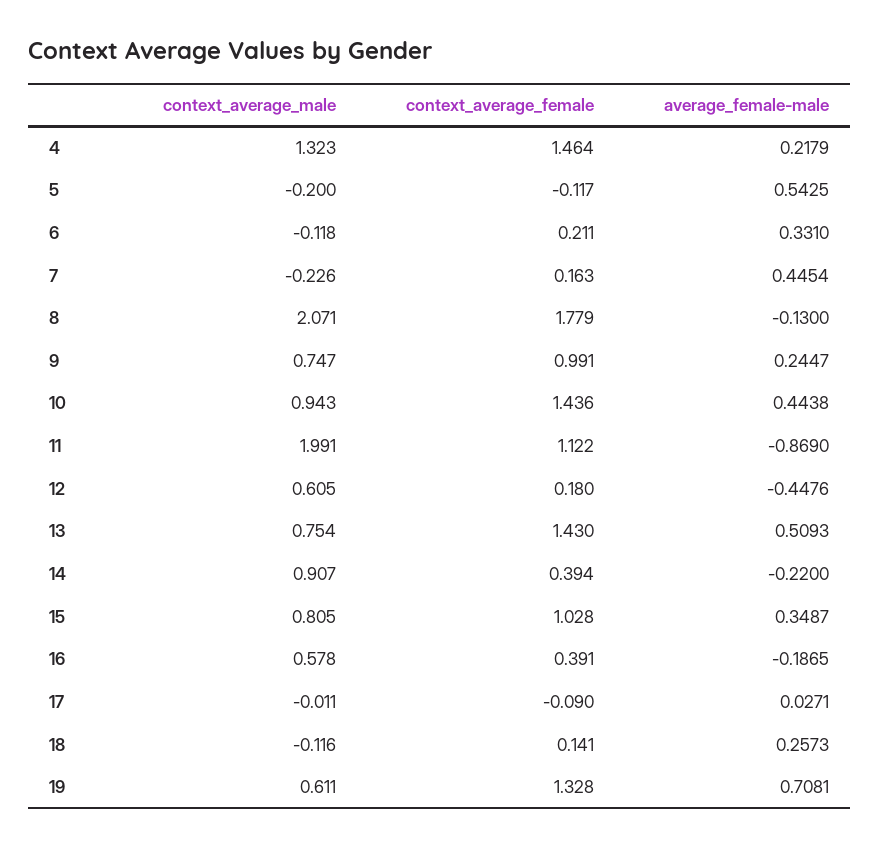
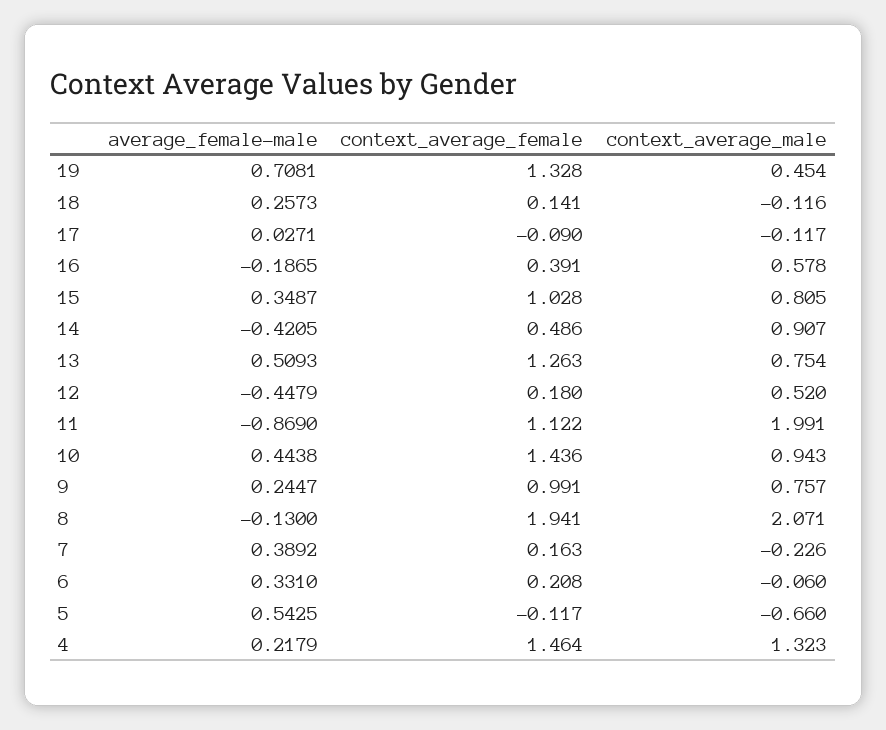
  {
    "context_average_male": {
      "4": 1.323,
-     "5": -0.2,
+     "5": -0.66,
-     "6": -0.118,
+     "6": -0.06,
      "7": -0.226,
      "8": 2.071,
-     "9": 0.747,
+     "9": 0.757,
      "10": 0.943,
      "11": 1.991,
-     "12": 0.605,
+     "12": 0.52,
      "13": 0.754,
      "14": 0.907,
      "15": 0.805,
      "16": 0.578,
-     "17": -0.011,
+     "17": -0.117,
      "18": -0.116,
-     "19": 0.611
+     "19": 0.454
    },
    "context_average_female": {
      "4": 1.464,
      "5": -0.117,
-     "6": 0.211,
+     "6": 0.208,
      "7": 0.163,
-     "8": 1.779,
+     "8": 1.941,
      "9": 0.991,
      "10": 1.436,
      "11": 1.122,
      "12": 0.18,
-     "13": 1.43,
+     "13": 1.263,
-     "14": 0.394,
+     "14": 0.486,
      "15": 1.028,
      "16": 0.391,
      "17": -0.09,
      "18": 0.141,
      "19": 1.328
    },
    "average_female-male": {
      "4": 0.2179,
      "5": 0.5425,
      "6": 0.331,
-     "7": 0.4454,
+     "7": 0.3892,
      "8": -0.13,
      "9": 0.2447,
      "10": 0.4438,
      "11": -0.869,
-     "12": -0.4476,
+     "12": -0.4479,
      "13": 0.5093,
-     "14": -0.22,
+     "14": -0.4205,
      "15": 0.3487,
      "16": -0.1865,
      "17": 0.0271,
      "18": 0.2573,
      "19": 0.7081
    }
  }

